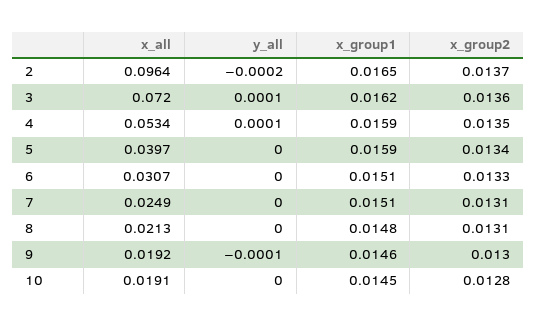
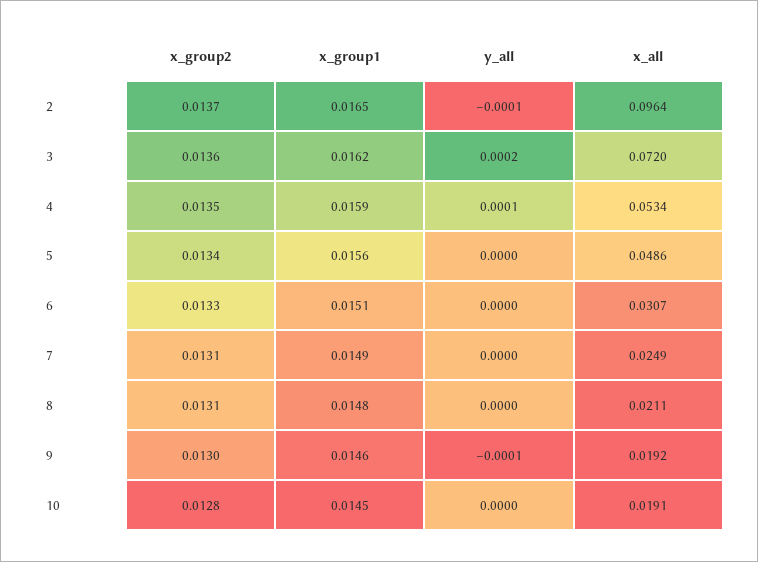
  {
    "x_all": {
      "2": 0.0964,
      "3": 0.072,
      "4": 0.0534,
-     "5": 0.0397,
+     "5": 0.0486,
      "6": 0.0307,
      "7": 0.0249,
-     "8": 0.0213,
+     "8": 0.0211,
      "9": 0.0192,
      "10": 0.0191
    },
    "y_all": {
-     "2": -0.0002,
+     "2": -0.0001,
-     "3": 0.0001,
+     "3": 0.0002,
      "4": 0.0001,
      "5": 0,
      "6": 0,
      "7": 0,
      "8": 0,
      "9": -0.0001,
      "10": 0
    },
    "x_group1": {
      "2": 0.0165,
      "3": 0.0162,
      "4": 0.0159,
-     "5": 0.0159,
+     "5": 0.0156,
      "6": 0.0151,
-     "7": 0.0151,
+     "7": 0.0149,
      "8": 0.0148,
      "9": 0.0146,
      "10": 0.0145
    },
    "x_group2": {
      "2": 0.0137,
      "3": 0.0136,
      "4": 0.0135,
      "5": 0.0134,
      "6": 0.0133,
      "7": 0.0131,
      "8": 0.0131,
      "9": 0.013,
      "10": 0.0128
    }
  }

